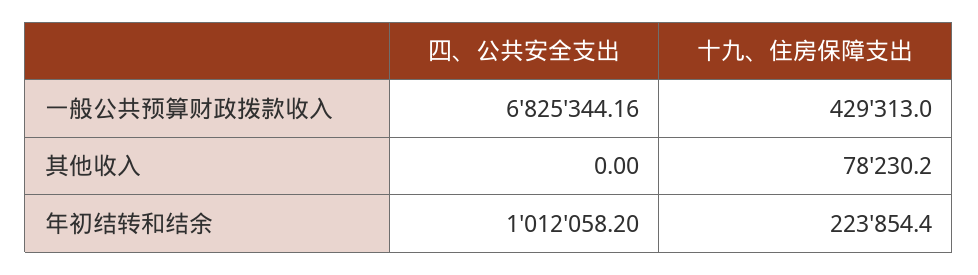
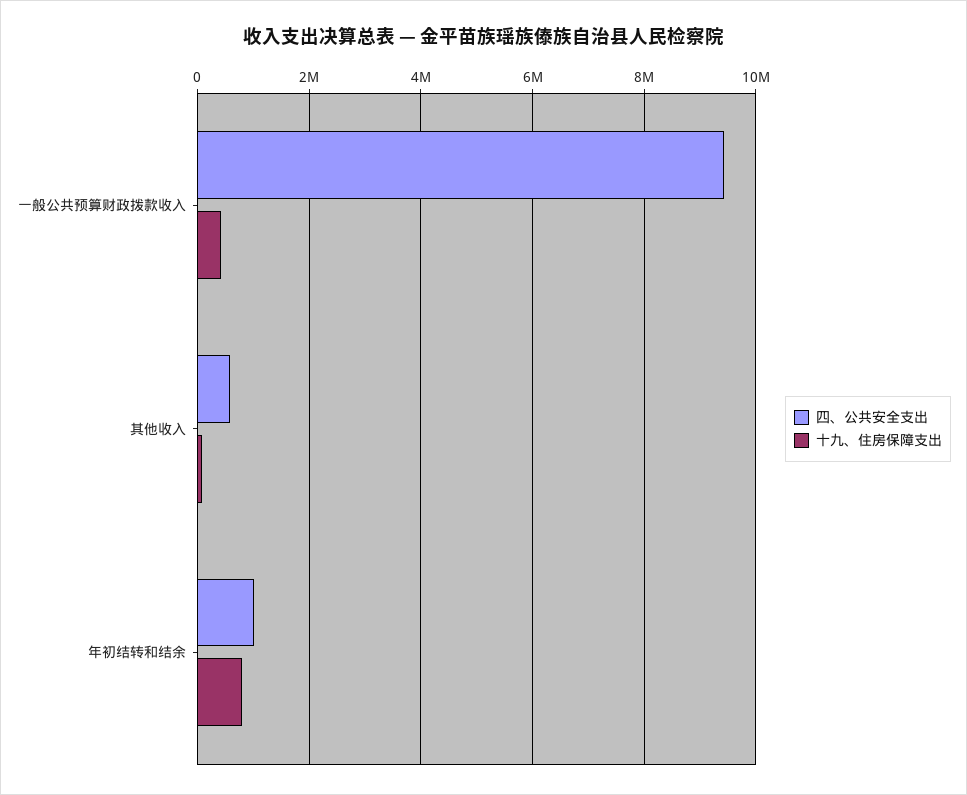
  {
    "四、公共安全支出": {
-     "一般公共预算财政拨款收入": 6825344.16,
+     "一般公共预算财政拨款收入": 9400000,
-     "其他收入": 0,
+     "其他收入": 600000,
      "年初结转和结余": 1012058.2
    },
    "十九、住房保障支出": {
      "一般公共预算财政拨款收入": 429313,
      "其他收入": 78230.2,
-     "年初结转和结余": 223854.4
+     "年初结转和结余": 800000
    }
  }

